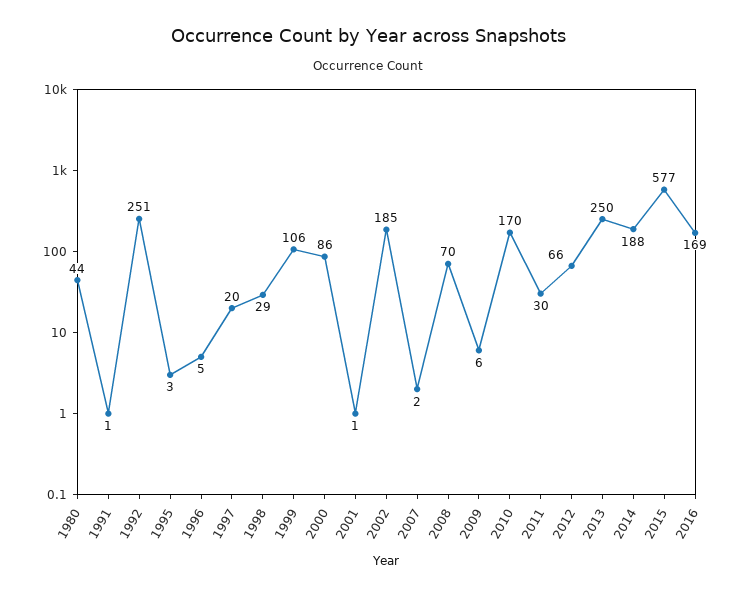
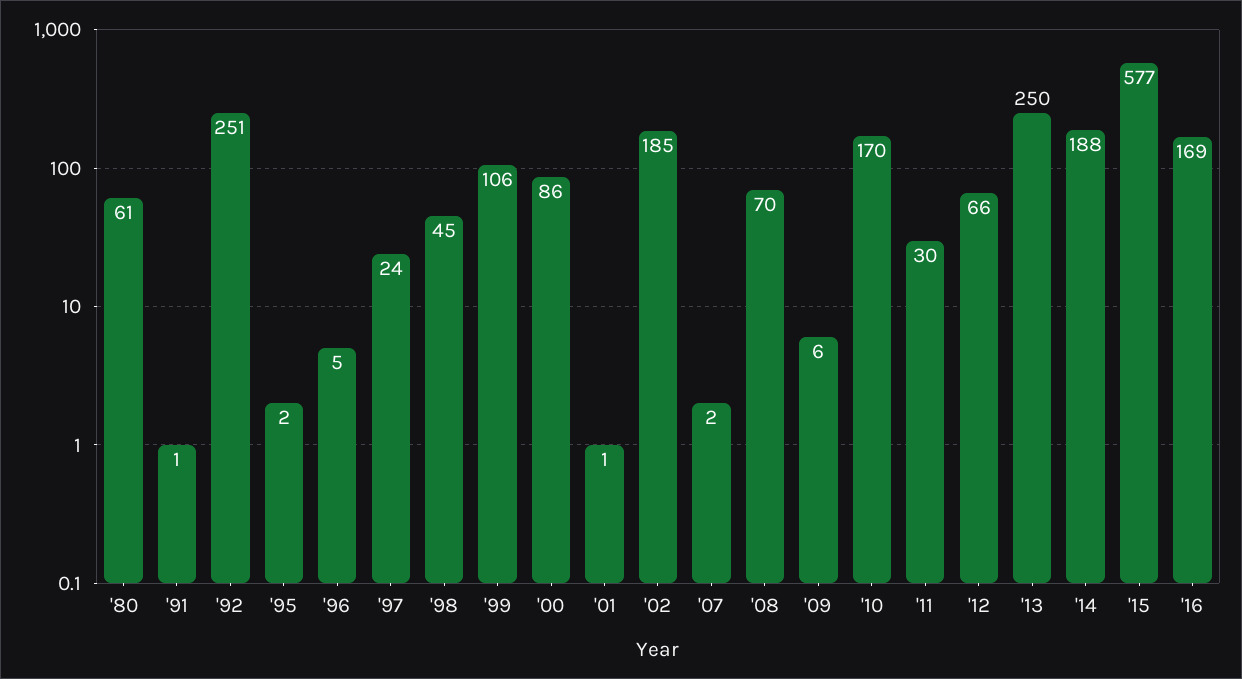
  {
-   "1980": 44,
+   "1980": 61,
    "1991": 1,
    "1992": 251,
-   "1995": 3,
+   "1995": 2,
    "1996": 5,
-   "1997": 20,
+   "1997": 24,
-   "1998": 29,
+   "1998": 45,
    "1999": 106,
    "2000": 86,
    "2001": 1,
    "2002": 185,
    "2007": 2,
    "2008": 70,
    "2009": 6,
    "2010": 170,
    "2011": 30,
    "2012": 66,
    "2013": 250,
    "2014": 188,
    "2015": 577,
    "2016": 169
  }

